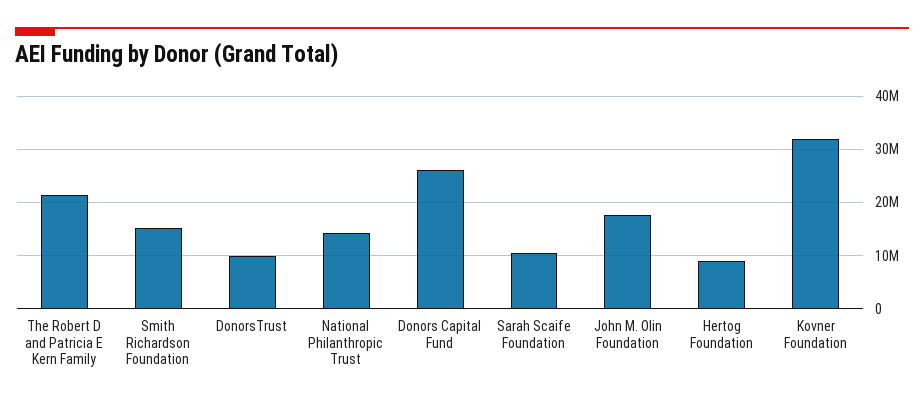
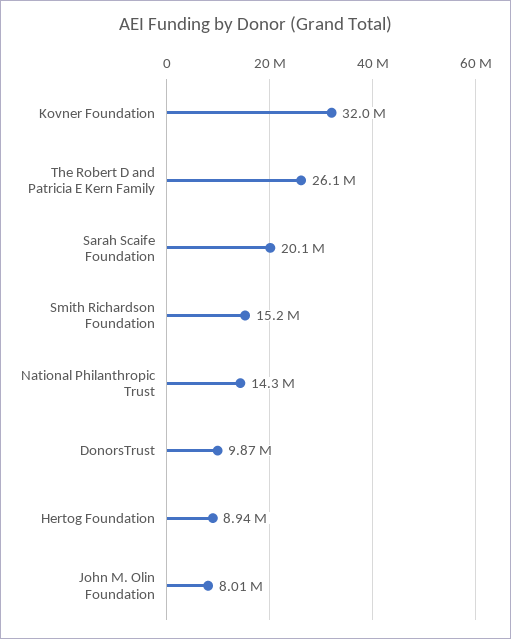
  {
-   "The Robert D and Patricia E Kern Family": 22000000,
+   "The Robert D and Patricia E Kern Family": 26100000,
    "Smith Richardson Foundation": 15200000,
    "DonorsTrust": 9870000,
    "National Philanthropic Trust": 14300000,
-   "Donors Capital Fund": 26000000,
-   "Sarah Scaife Foundation": 10000000,
+   "Sarah Scaife Foundation": 20100000,
-   "John M. Olin Foundation": 18000000,
+   "John M. Olin Foundation": 8010000,
    "Hertog Foundation": 8940000,
    "Kovner Foundation": 32000000
  }

